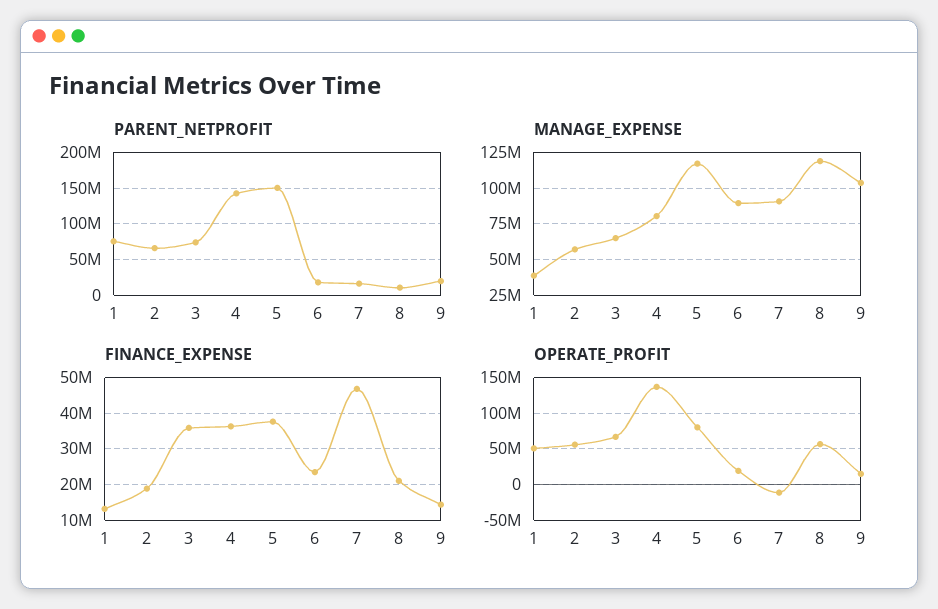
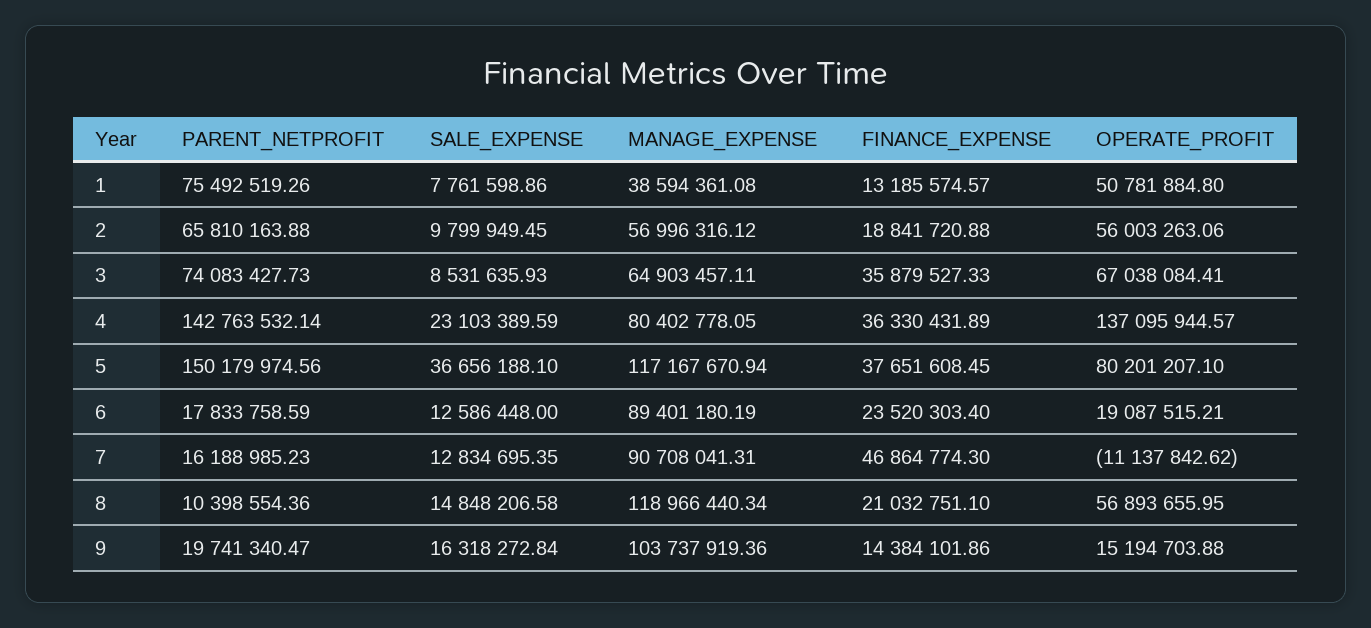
  {
    "PARENT_NETPROFIT": {
      "1": 75492519.26,
      "2": 65810163.88,
      "3": 74083427.73,
      "4": 142763532.14,
      "5": 150179974.56,
      "6": 17833758.59,
      "7": 16188985.23,
      "8": 10398554.36,
      "9": 19741340.47
    },
    "MANAGE_EXPENSE": {
      "1": 38594361.08,
      "2": 56996316.12,
      "3": 64903457.11,
      "4": 80402778.05,
      "5": 117167670.94,
      "6": 89401180.19,
      "7": 90708041.31,
      "8": 118966440.34,
      "9": 103737919.36
    },
    "FINANCE_EXPENSE": {
      "1": 13185574.57,
      "2": 18841720.88,
      "3": 35879527.33,
      "4": 36330431.89,
      "5": 37651608.45,
      "6": 23520303.4,
      "7": 46864774.3,
      "8": 21032751.1,
      "9": 14384101.86
    },
    "OPERATE_PROFIT": {
      "1": 50781884.8,
      "2": 56003263.06,
      "3": 67038084.41,
      "4": 137095944.57,
      "5": 80201207.1,
      "6": 19087515.21,
      "7": -11137842.62,
      "8": 56893655.95,
      "9": 15194703.88
-   }
+   },
+   "SALE_EXPENSE": {
+     "1": 7761598.86,
+     "2": 9799949.45,
+     "3": 8531635.93,
+     "4": 23103389.59,
+     "5": 36656188.1,
+     "6": 12586448,
+     "7": 12834695.35,
+     "8": 14848206.58,
+     "9": 16318272.84
+   }
  }

